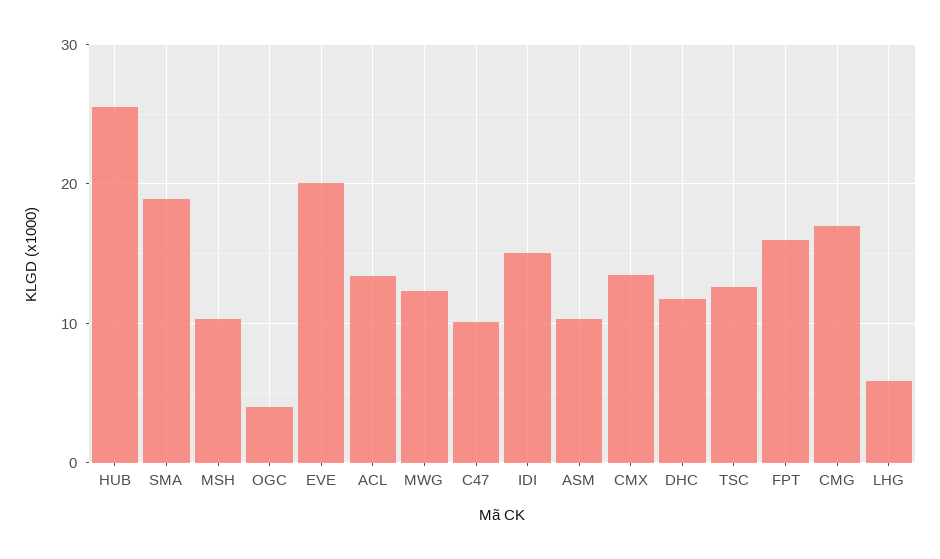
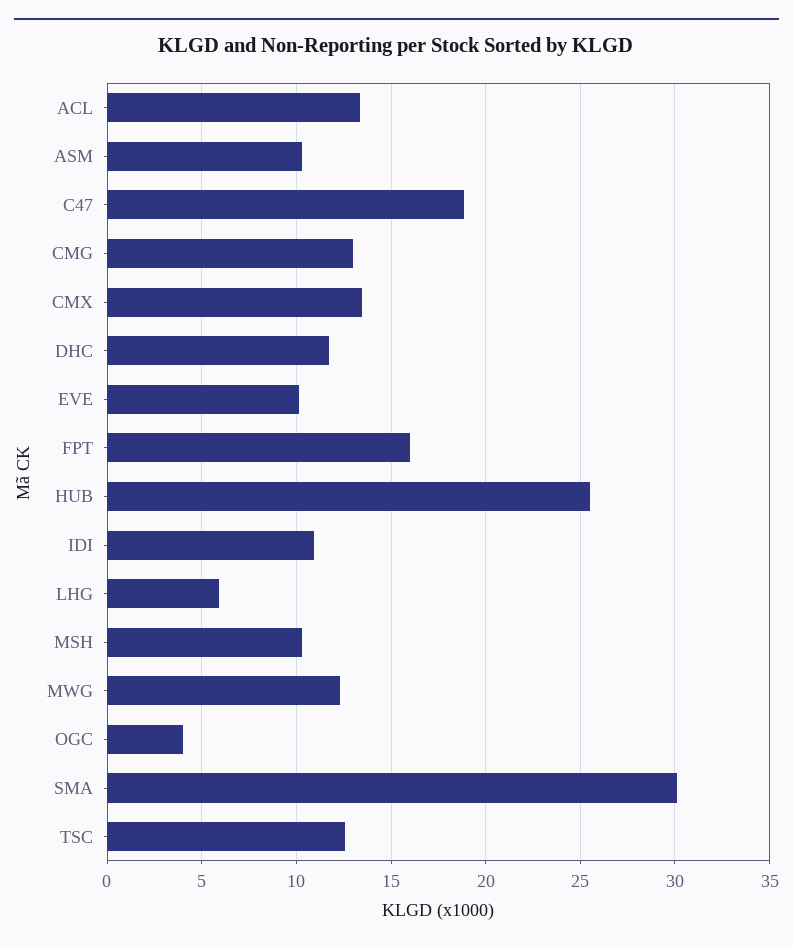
  {
    "HUB": 25.5,
-   "SMA": 19,
+   "SMA": 30,
    "MSH": 10.5,
    "OGC": 4,
-   "EVE": 20,
+   "EVE": 10,
    "ACL": 13.5,
    "MWG": 12.5,
-   "C47": 10,
+   "C47": 19,
-   "IDI": 15,
+   "IDI": 11,
    "ASM": 10.5,
    "CMX": 13.5,
    "DHC": 11.5,
    "TSC": 12.5,
    "FPT": 16,
-   "CMG": 17,
+   "CMG": 13,
    "LHG": 6
  }

